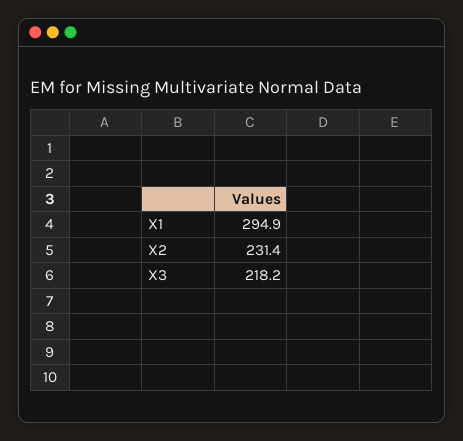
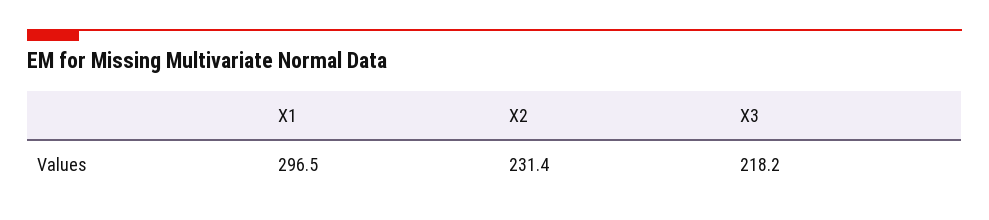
  {
-   "X1": 294.9,
+   "X1": 296.5,
    "X2": 231.4,
    "X3": 218.2
  }

